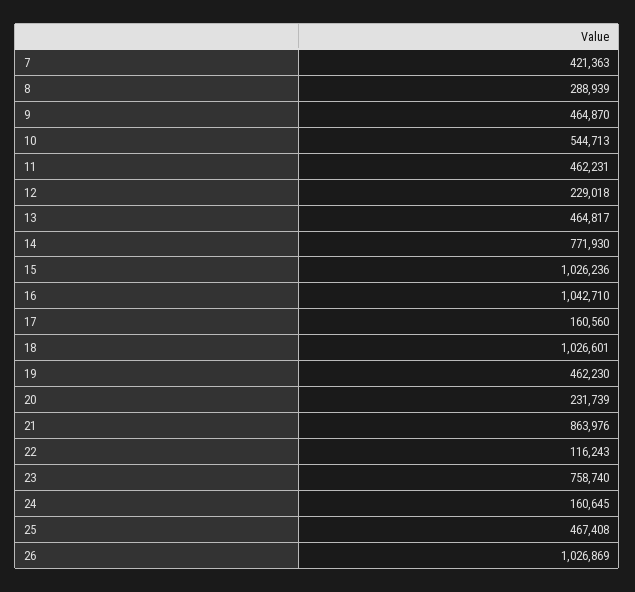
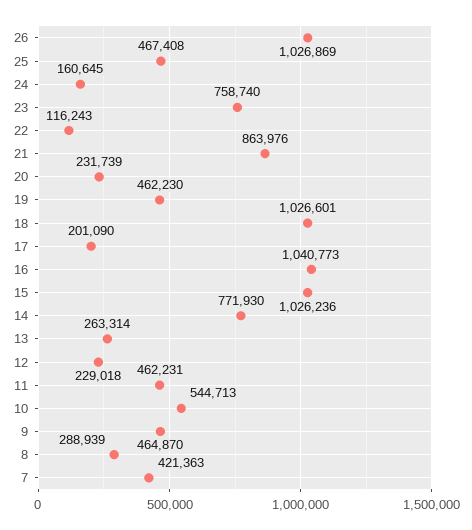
  {
    "7": 421363,
    "8": 288939,
    "9": 464870,
    "10": 544713,
    "11": 462231,
    "12": 229018,
-   "13": 464817,
+   "13": 263314,
    "14": 771930,
    "15": 1026236,
-   "16": 1042710,
+   "16": 1040773,
-   "17": 160560,
+   "17": 201090,
    "18": 1026601,
    "19": 462230,
    "20": 231739,
    "21": 863976,
    "22": 116243,
    "23": 758740,
    "24": 160645,
    "25": 467408,
    "26": 1026869
  }

